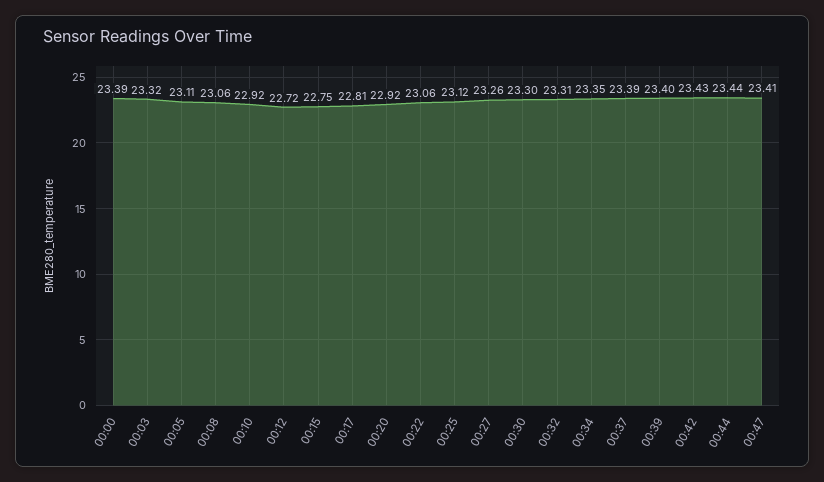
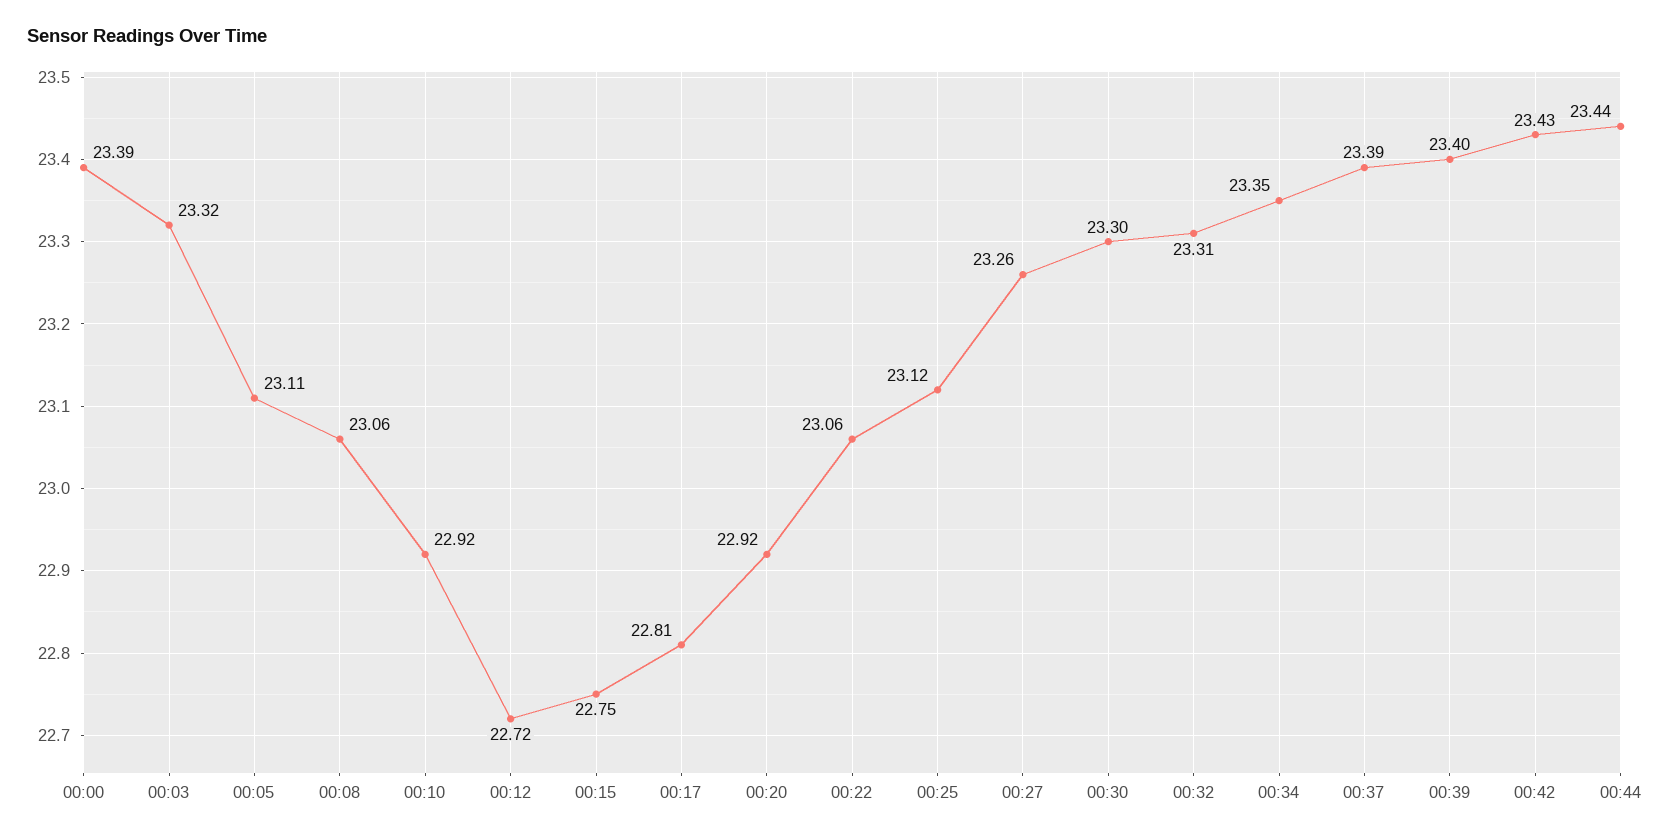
  {
    "00:00": 23.39,
    "00:03": 23.32,
    "00:05": 23.11,
    "00:08": 23.06,
    "00:10": 22.92,
    "00:12": 22.72,
    "00:15": 22.75,
    "00:17": 22.81,
    "00:20": 22.92,
    "00:22": 23.06,
    "00:25": 23.12,
    "00:27": 23.26,
    "00:30": 23.3,
    "00:32": 23.31,
    "00:34": 23.35,
    "00:37": 23.39,
    "00:39": 23.4,
    "00:42": 23.43,
-   "00:44": 23.44,
+   "00:44": 23.44
-   "00:47": 23.41
  }

